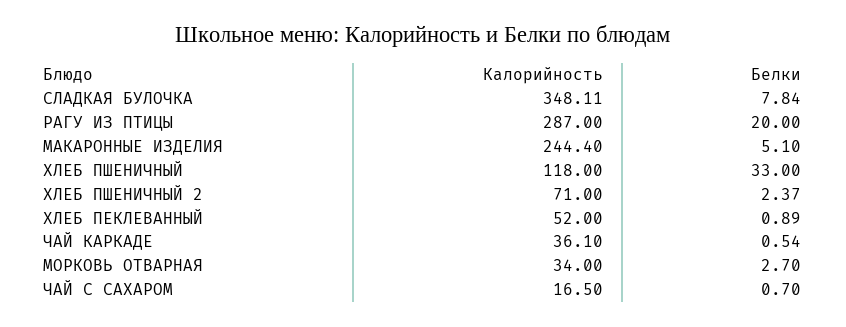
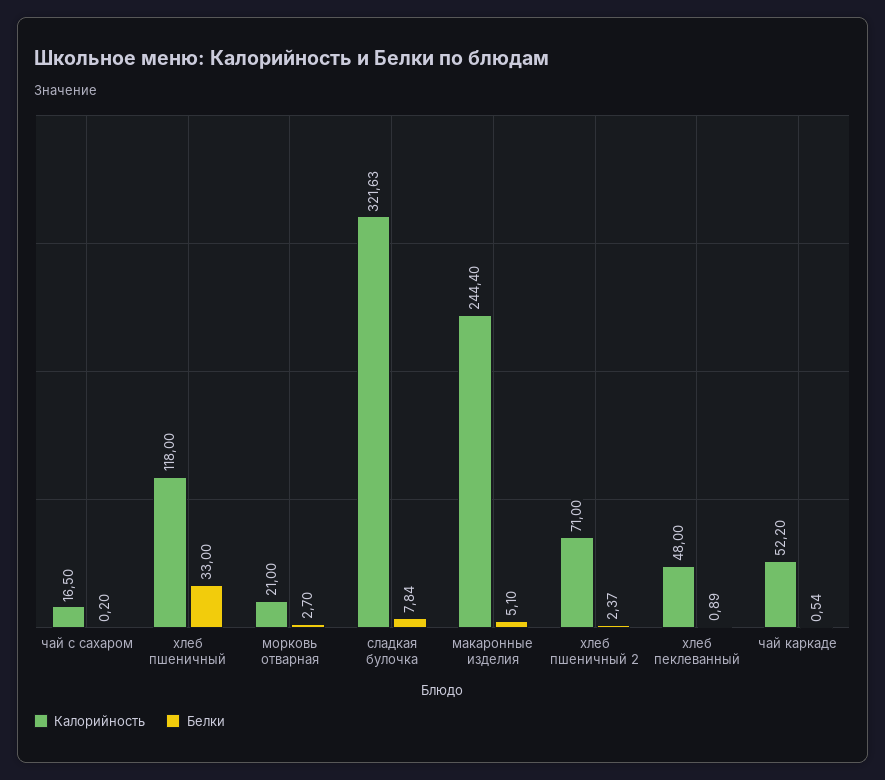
  {
    "Калорийность": {
-     "СЛАДКАЯ БУЛОЧКА": 348.11,
+     "СЛАДКАЯ БУЛОЧКА": 321.63,
-     "РАГУ ИЗ ПТИЦЫ": 287,
      "МАКАРОННЫЕ ИЗДЕЛИЯ": 244.4,
      "ХЛЕБ ПШЕНИЧНЫЙ": 118,
      "ХЛЕБ ПШЕНИЧНЫЙ 2": 71,
-     "ХЛЕБ ПЕКЛЕВАННЫЙ": 52,
+     "ХЛЕБ ПЕКЛЕВАННЫЙ": 48,
-     "ЧАЙ КАРКАДЕ": 36.1,
+     "ЧАЙ КАРКАДЕ": 52.2,
-     "МОРКОВЬ ОТВАРНАЯ": 34,
+     "МОРКОВЬ ОТВАРНАЯ": 21,
      "ЧАЙ С САХАРОМ": 16.5
    },
    "Белки": {
      "СЛАДКАЯ БУЛОЧКА": 7.84,
-     "РАГУ ИЗ ПТИЦЫ": 20,
      "МАКАРОННЫЕ ИЗДЕЛИЯ": 5.1,
      "ХЛЕБ ПШЕНИЧНЫЙ": 33,
      "ХЛЕБ ПШЕНИЧНЫЙ 2": 2.37,
      "ХЛЕБ ПЕКЛЕВАННЫЙ": 0.89,
      "ЧАЙ КАРКАДЕ": 0.54,
      "МОРКОВЬ ОТВАРНАЯ": 2.7,
-     "ЧАЙ С САХАРОМ": 0.7
+     "ЧАЙ С САХАРОМ": 0.2
    }
  }

